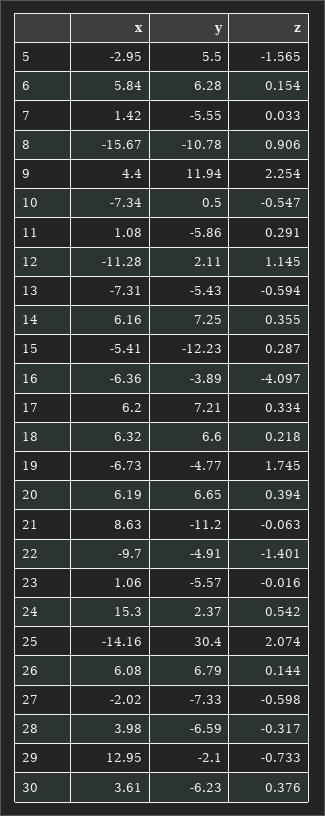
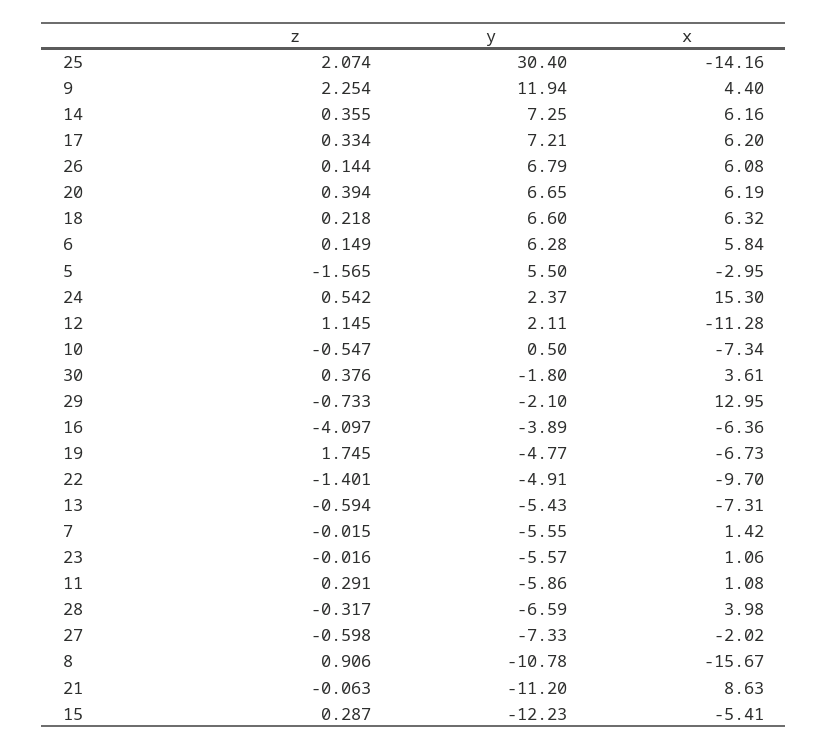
  {
    "x": {
      "5": -2.95,
      "6": 5.84,
      "7": 1.42,
      "8": -15.67,
      "9": 4.4,
      "10": -7.34,
      "11": 1.08,
      "12": -11.28,
      "13": -7.31,
      "14": 6.16,
      "15": -5.41,
      "16": -6.36,
      "17": 6.2,
      "18": 6.32,
      "19": -6.73,
      "20": 6.19,
      "21": 8.63,
      "22": -9.7,
      "23": 1.06,
      "24": 15.3,
      "25": -14.16,
      "26": 6.08,
      "27": -2.02,
      "28": 3.98,
      "29": 12.95,
      "30": 3.61
    },
    "y": {
      "5": 5.5,
      "6": 6.28,
      "7": -5.55,
      "8": -10.78,
      "9": 11.94,
      "10": 0.5,
      "11": -5.86,
      "12": 2.11,
      "13": -5.43,
      "14": 7.25,
      "15": -12.23,
      "16": -3.89,
      "17": 7.21,
      "18": 6.6,
      "19": -4.77,
      "20": 6.65,
      "21": -11.2,
      "22": -4.91,
      "23": -5.57,
      "24": 2.37,
      "25": 30.4,
      "26": 6.79,
      "27": -7.33,
      "28": -6.59,
      "29": -2.1,
-     "30": -6.23
+     "30": -1.8
    },
    "z": {
      "5": -1.565,
-     "6": 0.154,
+     "6": 0.149,
-     "7": 0.033,
+     "7": -0.015,
      "8": 0.906,
      "9": 2.254,
      "10": -0.547,
      "11": 0.291,
      "12": 1.145,
      "13": -0.594,
      "14": 0.355,
      "15": 0.287,
      "16": -4.097,
      "17": 0.334,
      "18": 0.218,
      "19": 1.745,
      "20": 0.394,
      "21": -0.063,
      "22": -1.401,
      "23": -0.016,
      "24": 0.542,
      "25": 2.074,
      "26": 0.144,
      "27": -0.598,
      "28": -0.317,
      "29": -0.733,
      "30": 0.376
    }
  }

